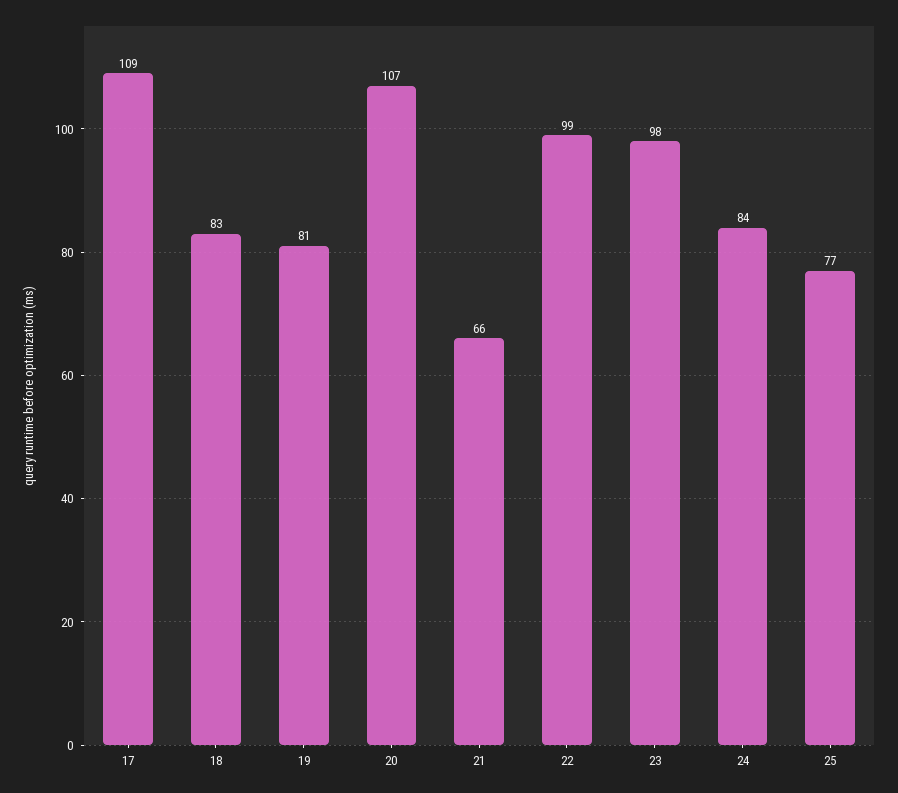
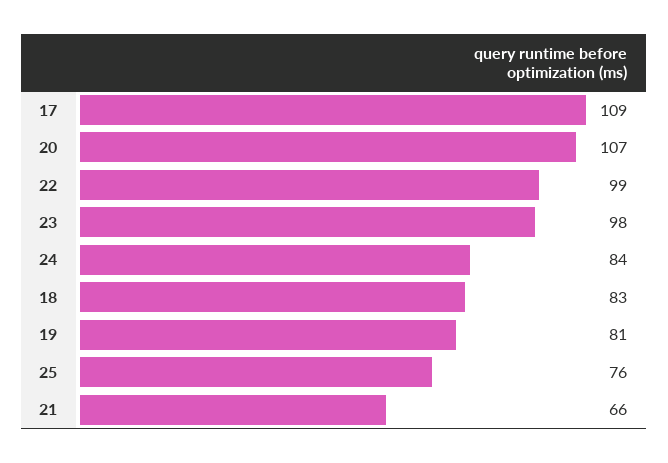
  {
    "17": 109,
    "18": 83,
    "19": 81,
    "20": 107,
    "21": 66,
    "22": 99,
    "23": 98,
    "24": 84,
-   "25": 77
+   "25": 76
  }

